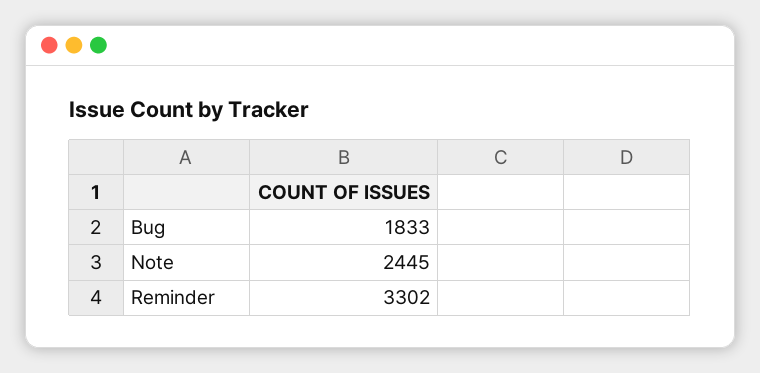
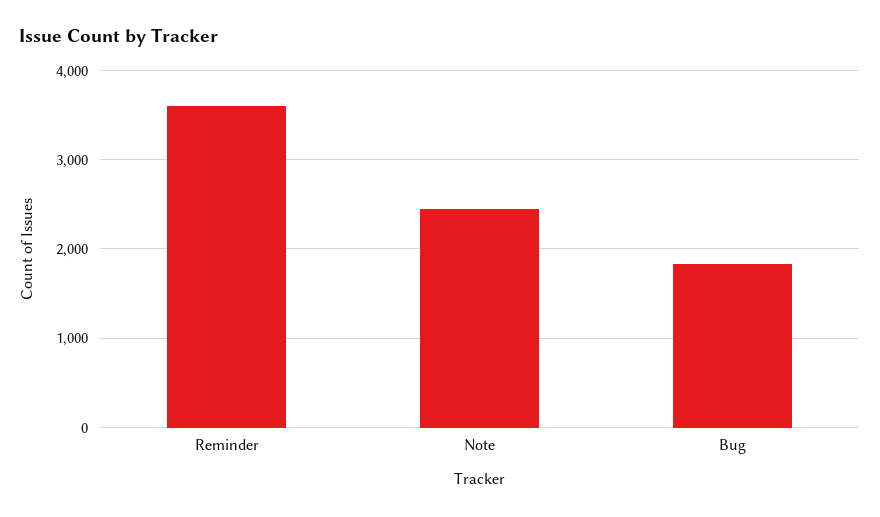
  {
    "Bug": 1833,
    "Note": 2445,
-   "Reminder": 3302
+   "Reminder": 3600
  }

